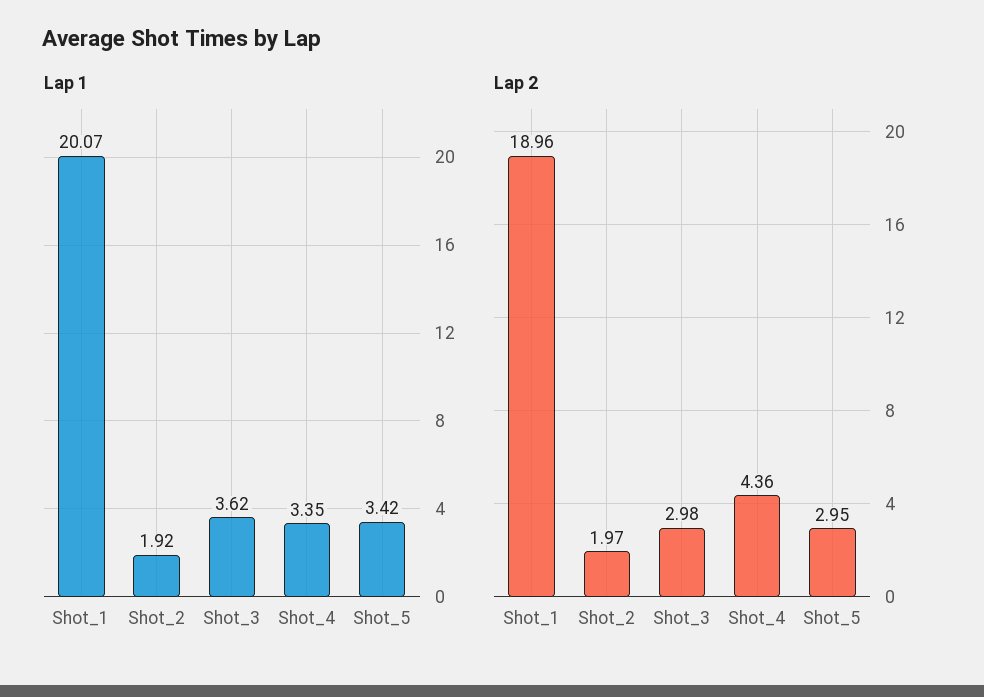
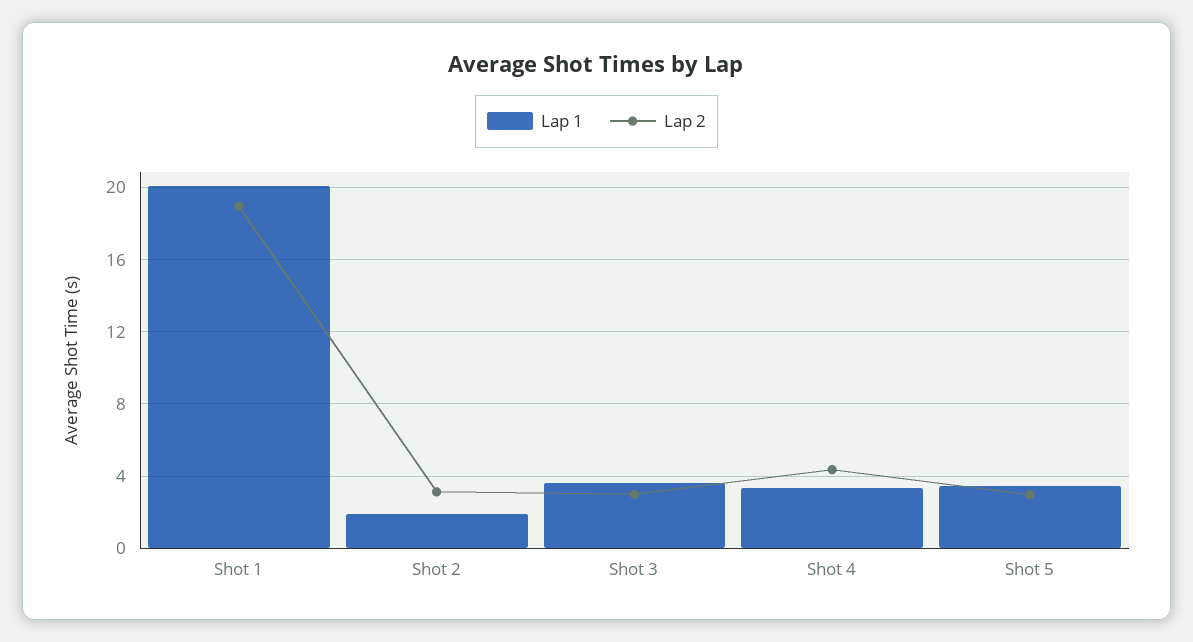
  {
    "Lap 1": {
      "Shot_1": 20.07,
      "Shot_2": 1.92,
      "Shot_3": 3.62,
      "Shot_4": 3.35,
      "Shot_5": 3.42
    },
    "Lap 2": {
      "Shot_1": 18.96,
-     "Shot_2": 1.97,
+     "Shot_2": 3,
      "Shot_3": 2.98,
      "Shot_4": 4.36,
      "Shot_5": 2.95
    }
  }

